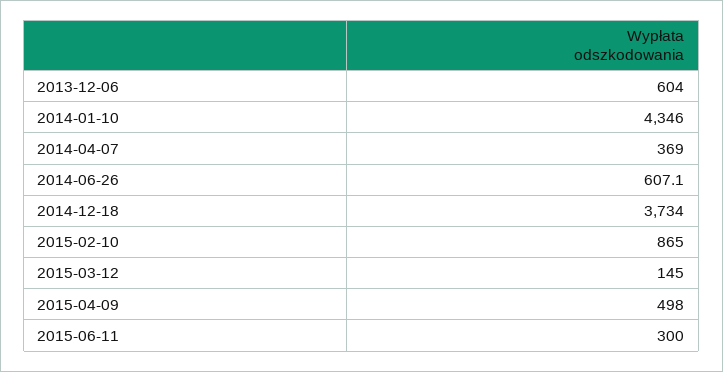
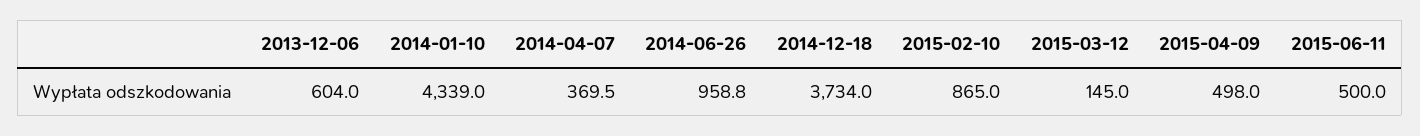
  {
    "2013-12-06": 604,
-   "2014-01-10": 4346,
+   "2014-01-10": 4339,
-   "2014-04-07": 369,
+   "2014-04-07": 369.5,
-   "2014-06-26": 607.1,
+   "2014-06-26": 958.8,
    "2014-12-18": 3734,
    "2015-02-10": 865,
    "2015-03-12": 145,
    "2015-04-09": 498,
-   "2015-06-11": 300
+   "2015-06-11": 500
  }

